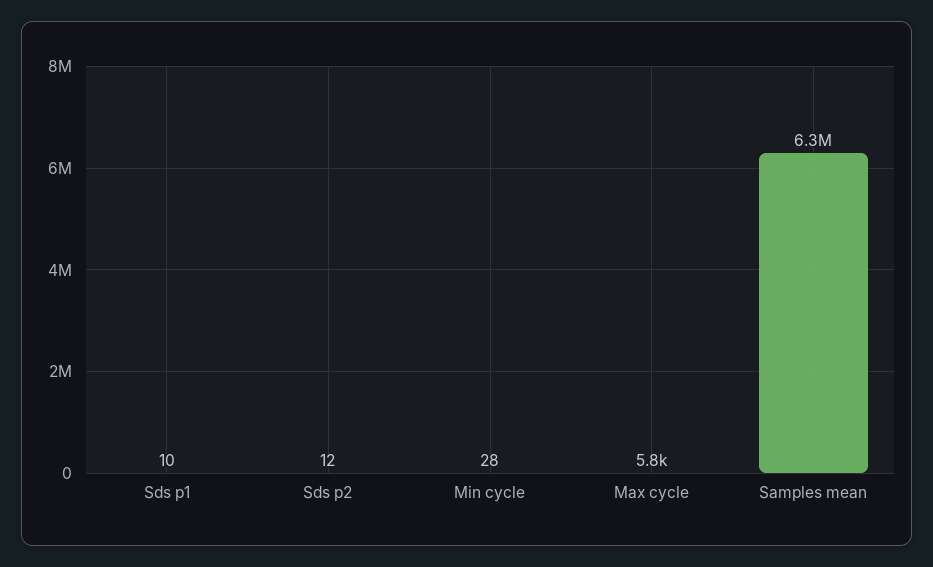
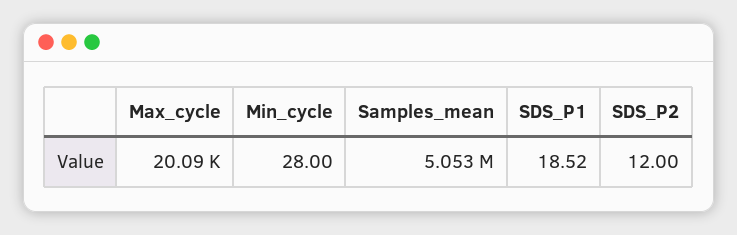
  {
-   "Sds p1": 10,
+   "Sds p1": 18.52,
    "Sds p2": 12,
    "Min cycle": 28,
-   "Max cycle": 5800,
+   "Max cycle": 20090,
-   "Samples mean": 6300000
+   "Samples mean": 5053000
  }

